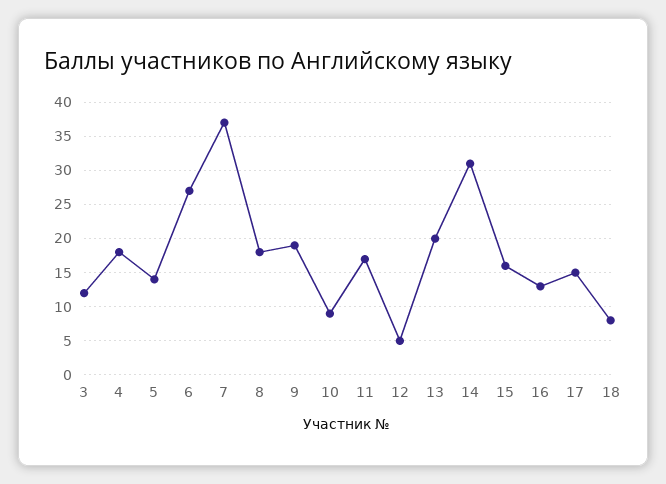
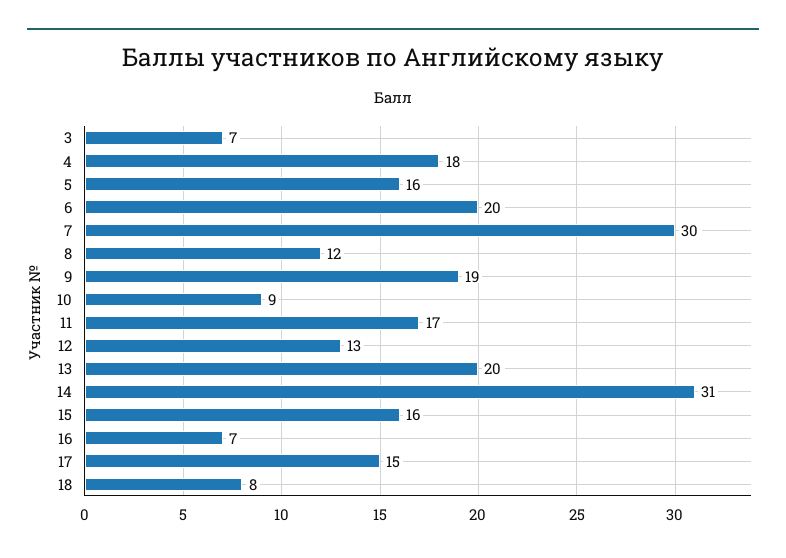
  {
-   "3": 12,
+   "3": 7,
    "4": 18,
-   "5": 14,
+   "5": 16,
-   "6": 27,
+   "6": 20,
-   "7": 37,
+   "7": 30,
-   "8": 18,
+   "8": 12,
    "9": 19,
    "10": 9,
    "11": 17,
-   "12": 5,
+   "12": 13,
    "13": 20,
    "14": 31,
    "15": 16,
-   "16": 13,
+   "16": 7,
    "17": 15,
    "18": 8
  }

